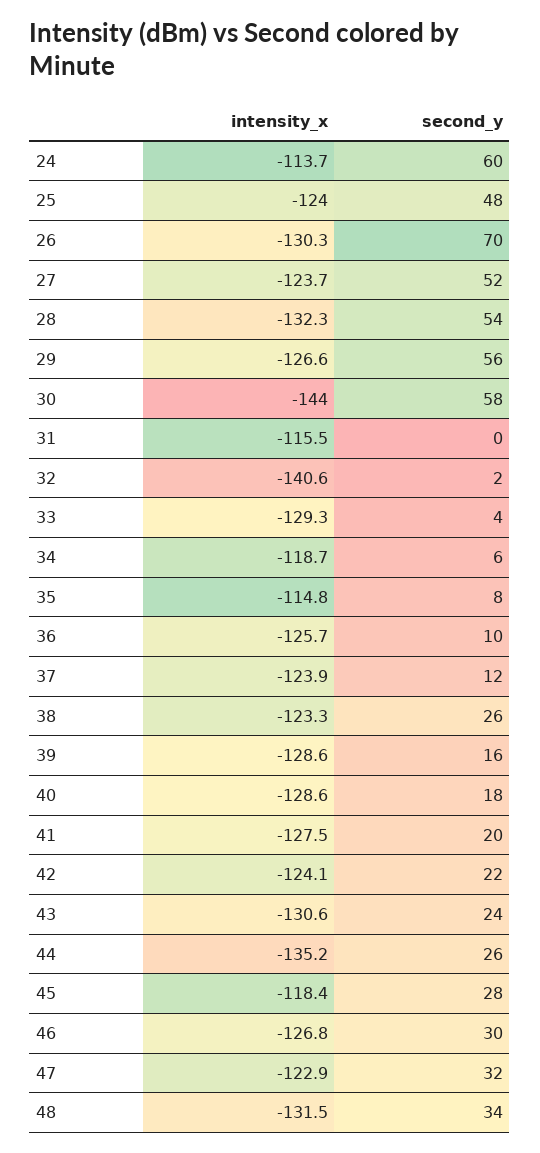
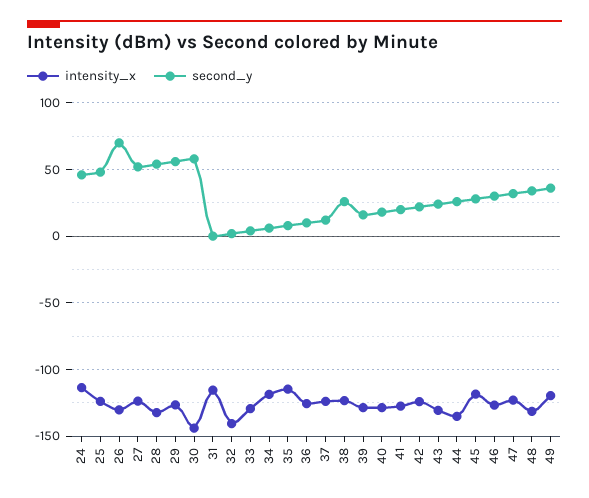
  {
    "intensity_x": {
      "24": -113.7,
      "25": -124,
      "26": -130.3,
      "27": -123.7,
      "28": -132.3,
      "29": -126.6,
      "30": -144,
      "31": -115.5,
      "32": -140.6,
      "33": -129.3,
      "34": -118.7,
      "35": -114.8,
      "36": -125.7,
      "37": -123.9,
      "38": -123.3,
      "39": -128.6,
      "40": -128.6,
      "41": -127.5,
      "42": -124.1,
      "43": -130.6,
      "44": -135.2,
      "45": -118.4,
      "46": -126.8,
      "47": -122.9,
-     "48": -131.5
+     "48": -131.5,
+     "49": -120
    },
    "second_y": {
-     "24": 60,
+     "24": 45,
      "25": 48,
      "26": 70,
      "27": 52,
      "28": 54,
      "29": 56,
      "30": 58,
      "31": 0,
      "32": 2,
      "33": 4,
      "34": 6,
      "35": 8,
      "36": 10,
      "37": 12,
      "38": 26,
      "39": 16,
      "40": 18,
      "41": 20,
      "42": 22,
      "43": 24,
      "44": 26,
      "45": 28,
      "46": 30,
      "47": 32,
-     "48": 34
+     "48": 34,
+     "49": 35
    }
  }

